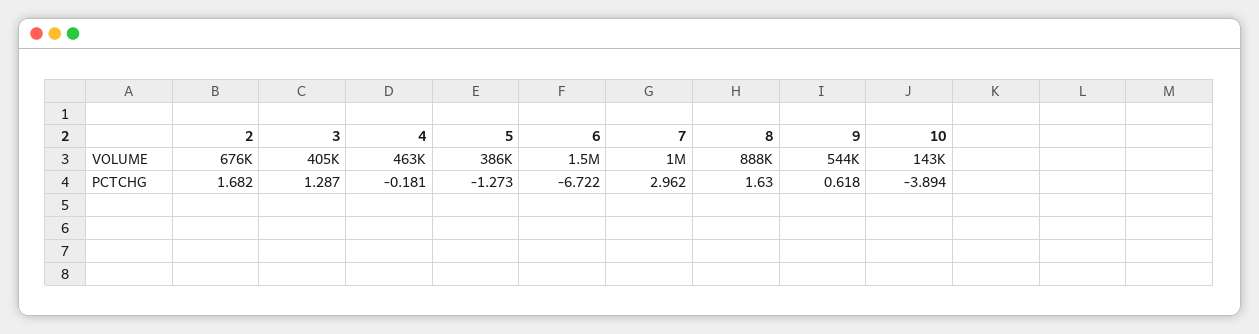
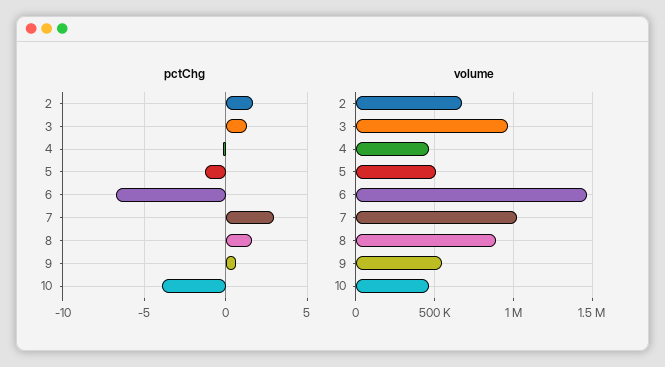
  {
    "VOLUME": {
      "2": 676000,
-     "3": 405000,
+     "3": 950000,
      "4": 463000,
-     "5": 386000,
+     "5": 500000,
      "6": 1500000,
      "7": 1000000,
      "8": 888000,
      "9": 544000,
-     "10": 143000
+     "10": 450000
    },
    "PCTCHG": {
      "2": 1.682,
      "3": 1.287,
      "4": -0.181,
      "5": -1.273,
      "6": -6.722,
      "7": 2.962,
      "8": 1.63,
      "9": 0.618,
      "10": -3.894
    }
  }

